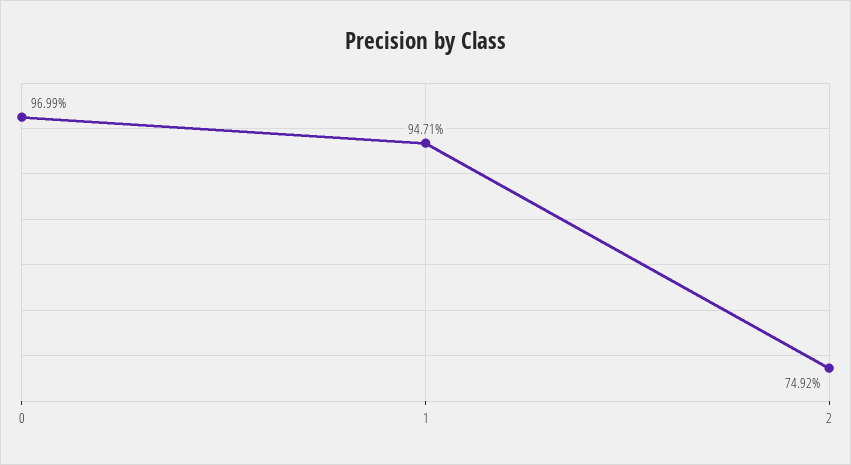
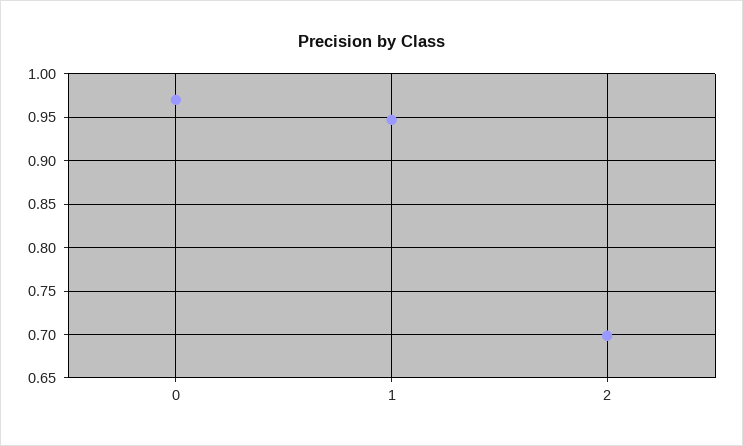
  {
    "0": 0.9699,
    "1": 0.9471,
-   "2": 0.7492
+   "2": 0.7
  }

